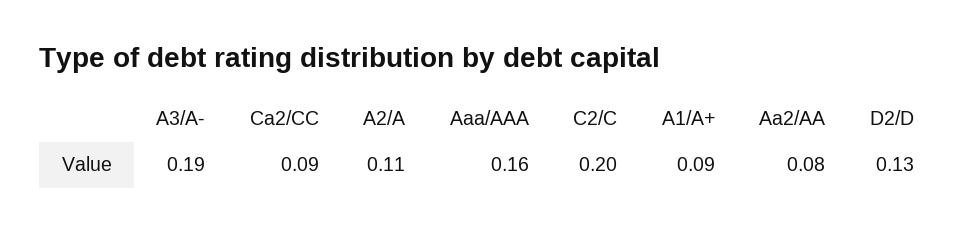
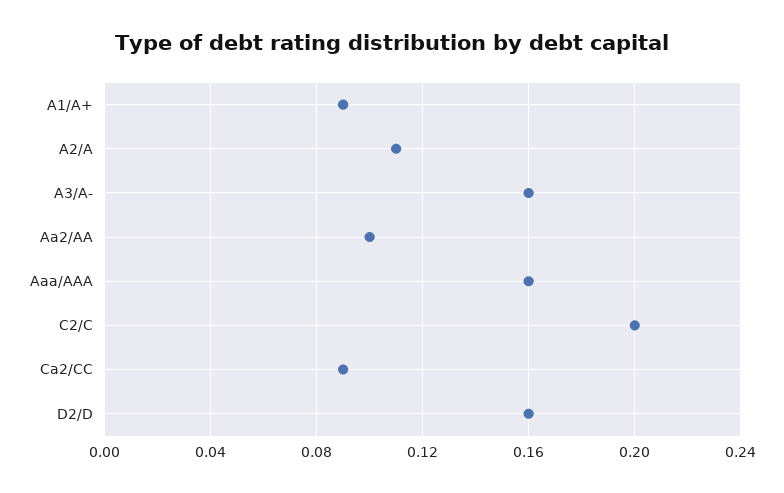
  {
-   "A3/A-": 0.19,
+   "A3/A-": 0.16,
    "Ca2/CC": 0.09,
    "A2/A": 0.11,
    "Aaa/AAA": 0.16,
    "C2/C": 0.2,
    "A1/A+": 0.09,
-   "Aa2/AA": 0.08,
+   "Aa2/AA": 0.1,
-   "D2/D": 0.13
+   "D2/D": 0.16
  }

